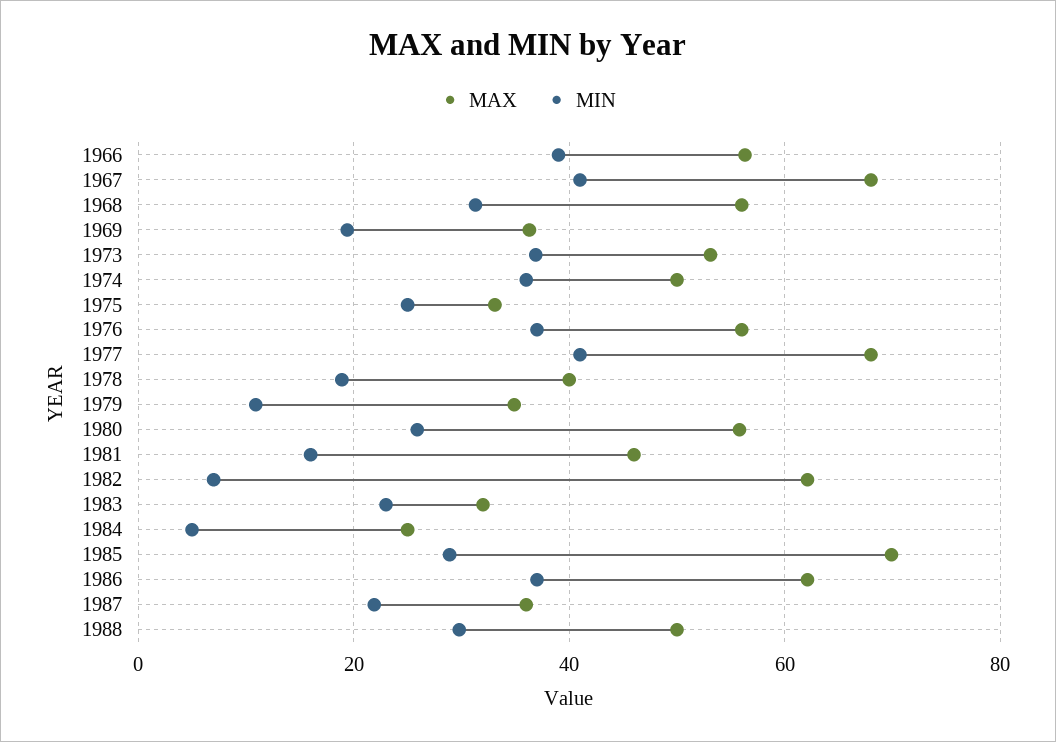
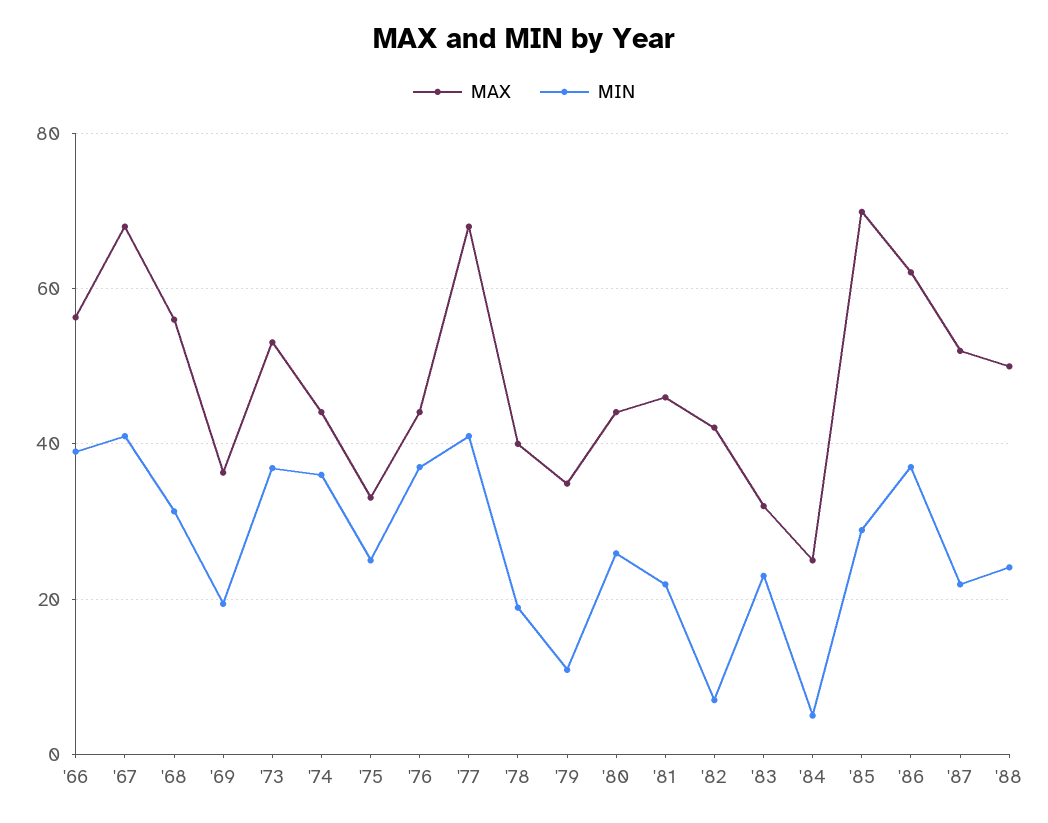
  {
    "MAX": {
      "1966": 56,
      "1967": 68,
      "1968": 56,
      "1969": 36,
      "1973": 54,
-     "1974": 50,
+     "1974": 44,
      "1975": 34,
-     "1976": 56,
+     "1976": 44,
      "1977": 68,
      "1978": 40,
      "1979": 34,
-     "1980": 56,
+     "1980": 44,
      "1981": 46,
-     "1982": 62,
+     "1982": 42,
      "1983": 32,
      "1984": 26,
      "1985": 70,
      "1986": 62,
-     "1987": 36,
+     "1987": 52,
      "1988": 50
    },
    "MIN": {
      "1966": 40,
      "1967": 42,
      "1968": 32,
      "1969": 20,
      "1973": 36,
      "1974": 36,
      "1975": 26,
      "1976": 38,
      "1977": 42,
      "1978": 18,
      "1979": 10,
      "1980": 26,
-     "1981": 16,
+     "1981": 22,
      "1982": 8,
      "1983": 24,
      "1984": 6,
      "1985": 28,
      "1986": 38,
      "1987": 22,
-     "1988": 30
+     "1988": 24
    }
  }

